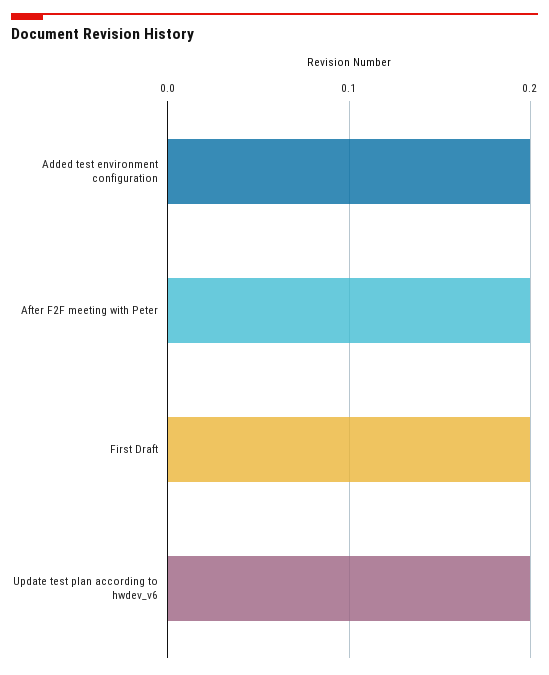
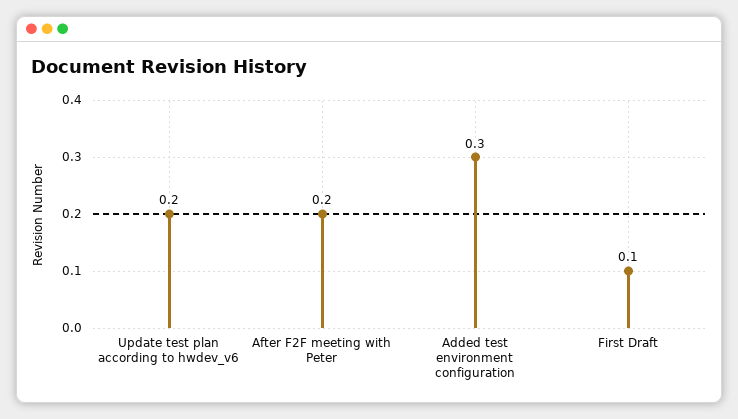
  {
-   "Added test environment configuration": 0.2,
+   "Added test environment configuration": 0.3,
    "After F2F meeting with Peter": 0.2,
-   "First Draft": 0.2,
+   "First Draft": 0.1,
    "Update test plan according to hwdev_v6": 0.2
  }

